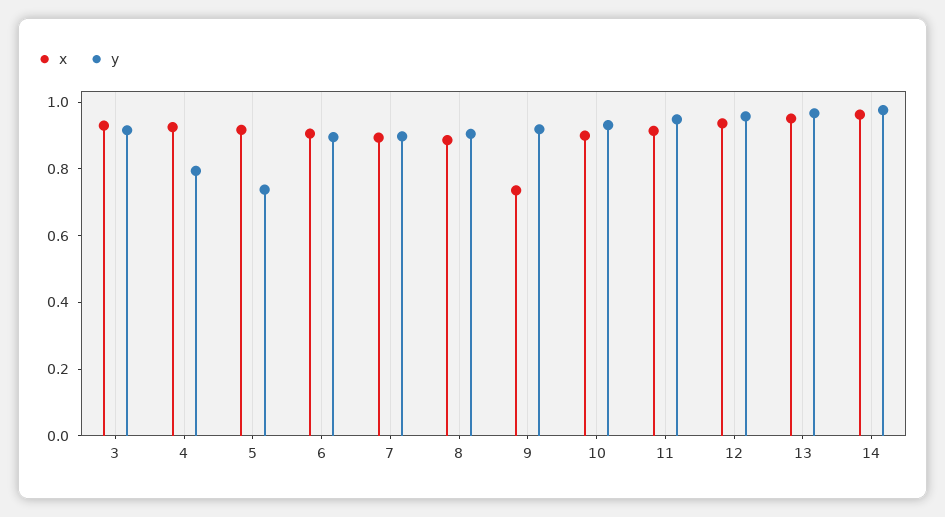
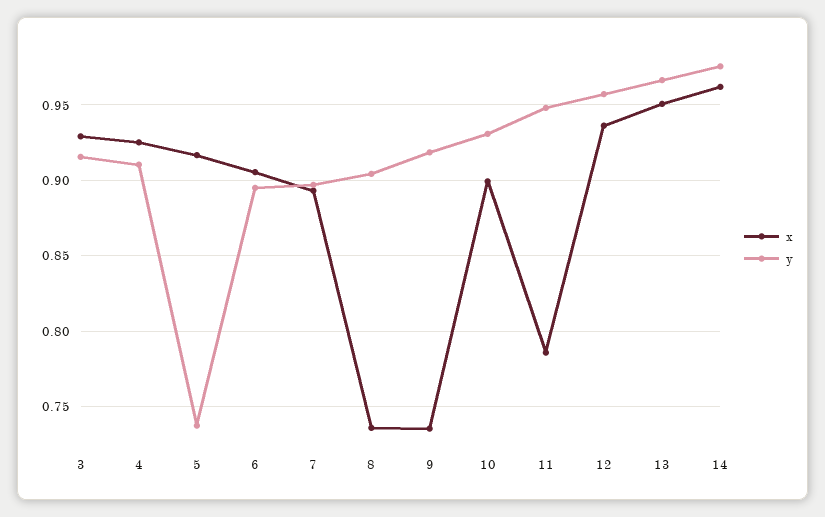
  {
    "x": {
      "3": 0.93,
      "4": 0.925,
      "5": 0.915,
      "6": 0.905,
      "7": 0.895,
-     "8": 0.9,
+     "8": 0.735,
      "9": 0.735,
      "10": 0.9,
-     "11": 0.9,
+     "11": 0.785,
      "12": 0.935,
      "13": 0.95,
      "14": 0.96
    },
    "y": {
      "3": 0.915,
-     "4": 0.8,
+     "4": 0.91,
      "5": 0.74,
      "6": 0.895,
      "7": 0.895,
      "8": 0.905,
      "9": 0.92,
      "10": 0.93,
      "11": 0.95,
      "12": 0.955,
      "13": 0.965,
      "14": 0.975
    }
  }

